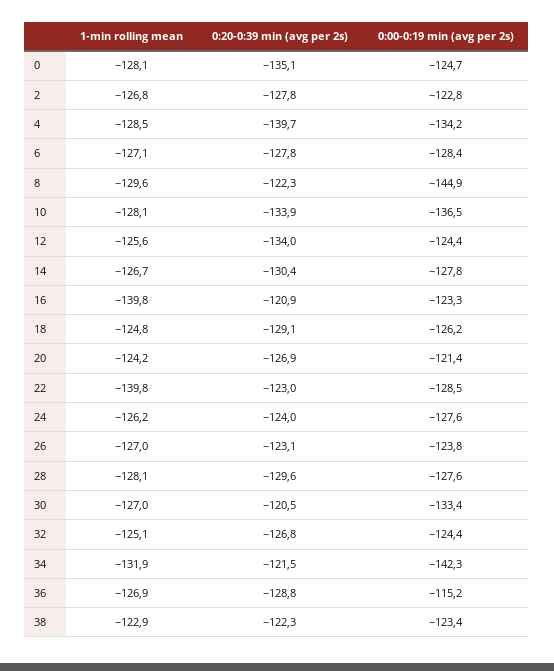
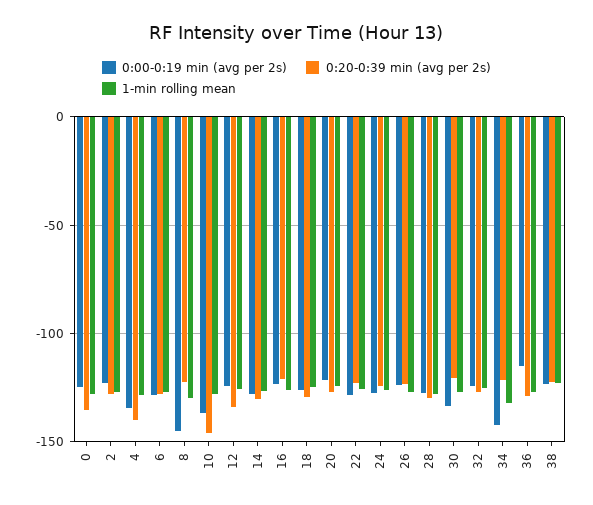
  {
    "1-min rolling mean": {
      "0": -128.1,
      "2": -126.8,
      "4": -128.5,
      "6": -127.1,
      "8": -129.6,
      "10": -128.1,
      "12": -125.6,
      "14": -126.7,
-     "16": -139.8,
+     "16": -125,
      "18": -124.8,
      "20": -124.2,
-     "22": -139.8,
+     "22": -125,
      "24": -126.2,
      "26": -127,
      "28": -128.1,
      "30": -127,
      "32": -125.1,
      "34": -131.9,
      "36": -126.9,
      "38": -122.9
    },
    "0:20-0:39 min (avg per 2s)": {
      "0": -135.1,
      "2": -127.8,
      "4": -139.7,
      "6": -127.8,
      "8": -122.3,
-     "10": -133.9,
+     "10": -145,
      "12": -134,
      "14": -130.4,
      "16": -120.9,
      "18": -129.1,
      "20": -126.9,
      "22": -123,
      "24": -124,
      "26": -123.1,
      "28": -129.6,
      "30": -120.5,
      "32": -126.8,
      "34": -121.5,
      "36": -128.8,
      "38": -122.3
    },
    "0:00-0:19 min (avg per 2s)": {
      "0": -124.7,
      "2": -122.8,
      "4": -134.2,
      "6": -128.4,
      "8": -144.9,
      "10": -136.5,
      "12": -124.4,
      "14": -127.8,
      "16": -123.3,
      "18": -126.2,
      "20": -121.4,
      "22": -128.5,
      "24": -127.6,
      "26": -123.8,
      "28": -127.6,
      "30": -133.4,
      "32": -124.4,
      "34": -142.3,
      "36": -115.2,
      "38": -123.4
    }
  }

